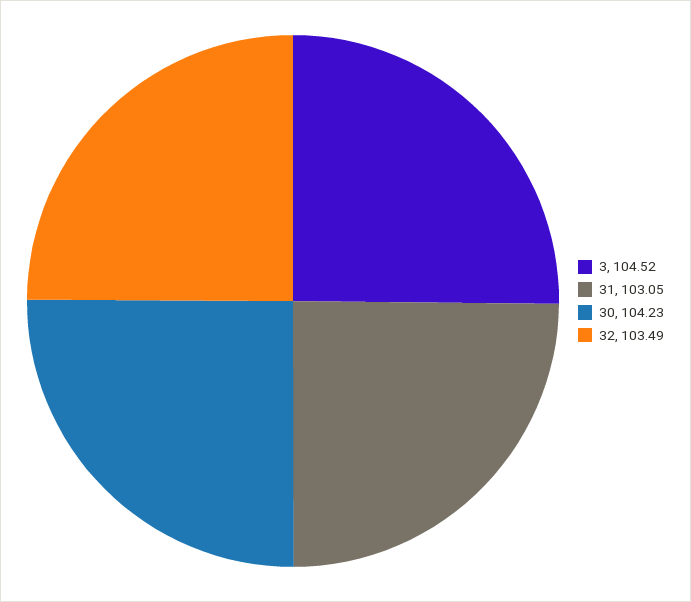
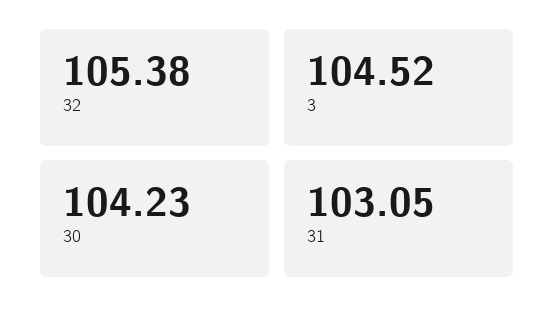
  {
    "3": 104.52,
    "31": 103.05,
    "30": 104.23,
-   "32": 103.49
+   "32": 105.38
  }

